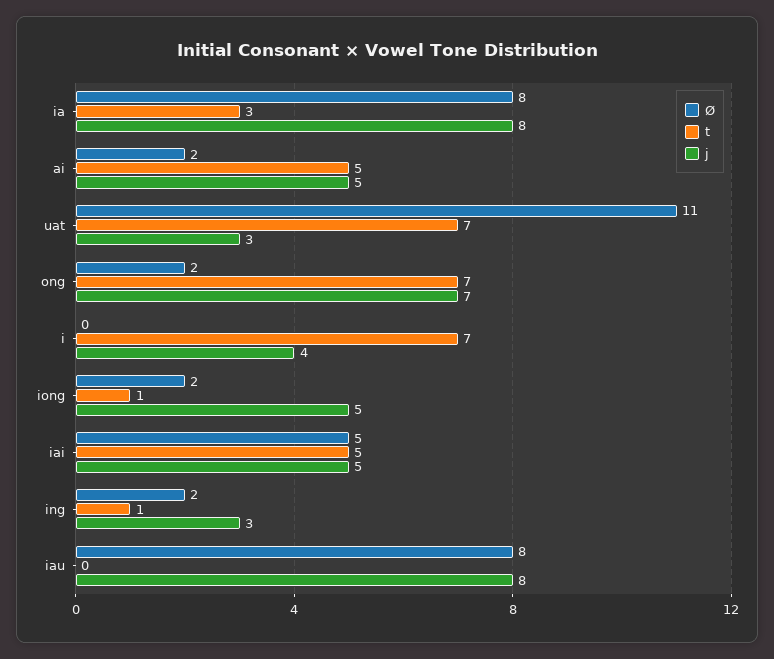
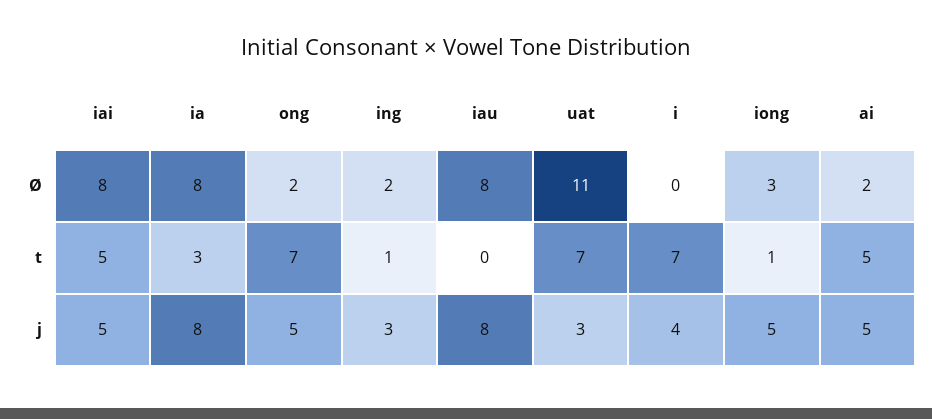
  {
    "Ø": {
      "ia": 8,
      "ai": 2,
      "uat": 11,
      "ong": 2,
      "i": 0,
-     "iong": 2,
+     "iong": 3,
-     "iai": 5,
+     "iai": 8,
      "ing": 2,
      "iau": 8
    },
    "t": {
      "ia": 3,
      "ai": 5,
      "uat": 7,
      "ong": 7,
      "i": 7,
      "iong": 1,
      "iai": 5,
      "ing": 1,
      "iau": 0
    },
    "j": {
      "ia": 8,
      "ai": 5,
      "uat": 3,
-     "ong": 7,
+     "ong": 5,
      "i": 4,
      "iong": 5,
      "iai": 5,
      "ing": 3,
      "iau": 8
    }
  }

